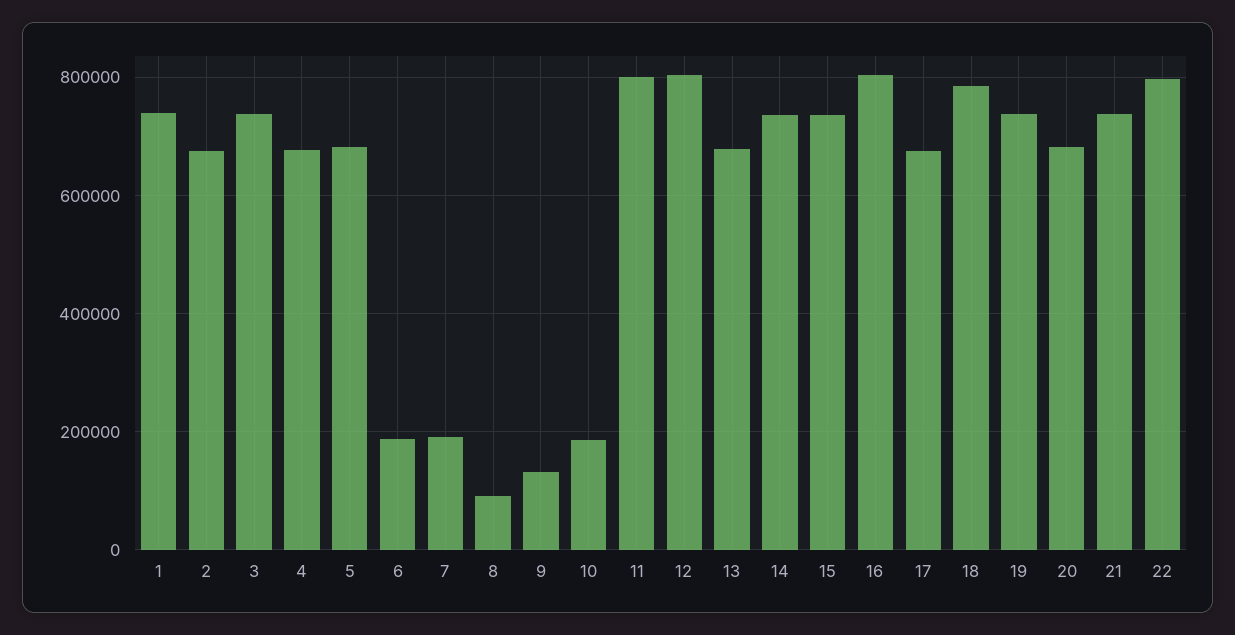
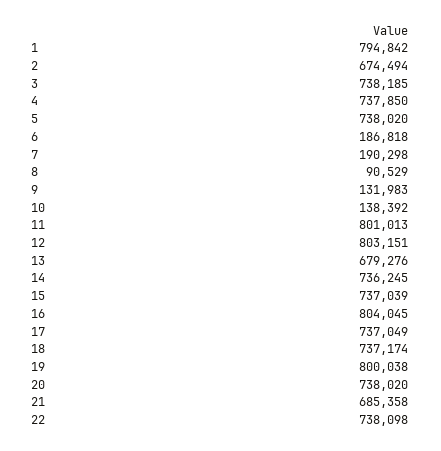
  {
-   "1": 740000,
+   "1": 794842,
    "2": 674494,
    "3": 738185,
-   "4": 680000,
+   "4": 737850,
-   "5": 680000,
+   "5": 738020,
    "6": 186818,
    "7": 190298,
    "8": 90529,
    "9": 131983,
-   "10": 180000,
+   "10": 138392,
    "11": 801013,
    "12": 803151,
    "13": 679276,
    "14": 736245,
    "15": 737039,
    "16": 804045,
-   "17": 680000,
+   "17": 737049,
-   "18": 780000,
+   "18": 737174,
-   "19": 740000,
+   "19": 800038,
-   "20": 680000,
+   "20": 738020,
-   "21": 740000,
+   "21": 685358,
-   "22": 800000
+   "22": 738098
  }

